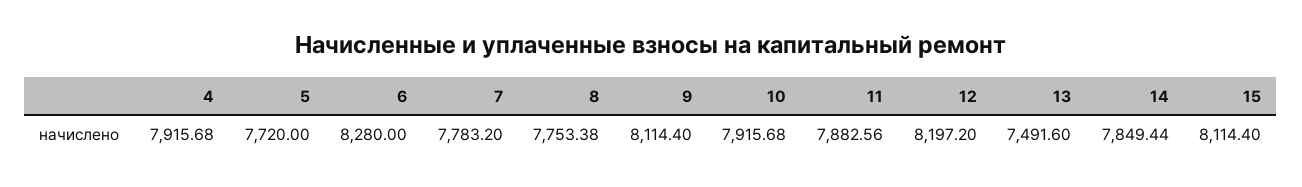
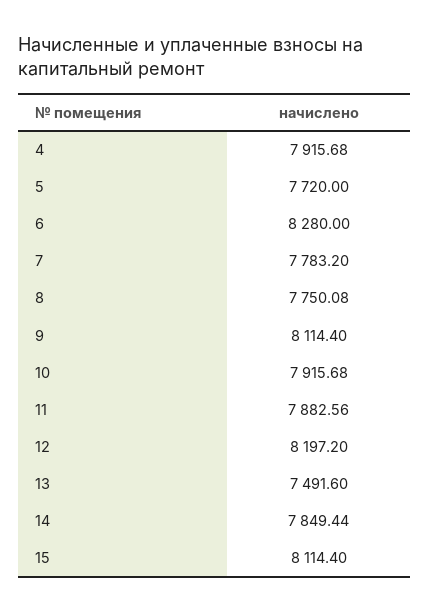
  {
    "4": 7915.68,
    "5": 7720,
    "6": 8280,
    "7": 7783.2,
-   "8": 7753.38,
+   "8": 7750.08,
    "9": 8114.4,
    "10": 7915.68,
    "11": 7882.56,
    "12": 8197.2,
    "13": 7491.6,
    "14": 7849.44,
    "15": 8114.4
  }

